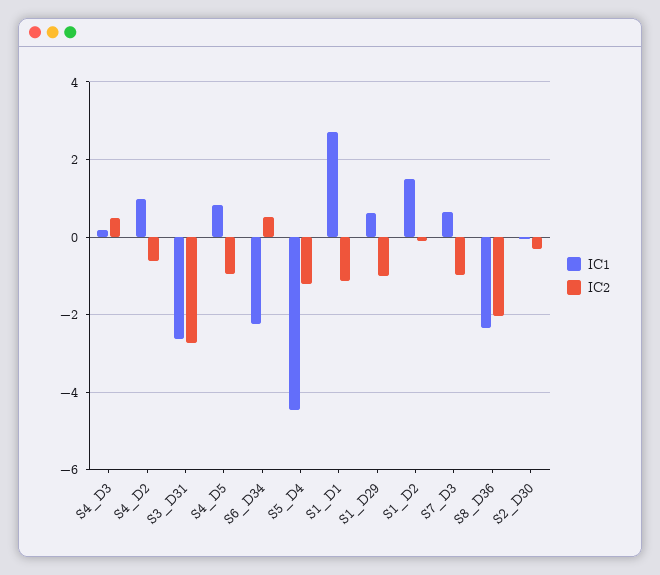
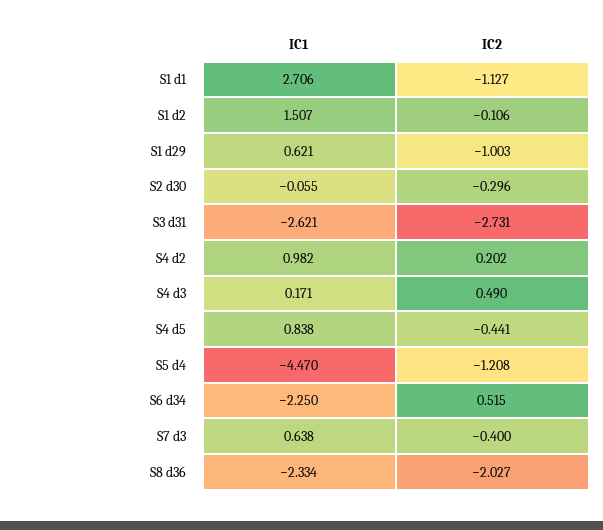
  {
    "IC1": {
      "S4_D3": 0.171,
      "S4_D2": 0.982,
      "S3_D31": -2.621,
      "S4_D5": 0.838,
      "S6_D34": -2.25,
      "S5_D4": -4.47,
      "S1_D1": 2.706,
      "S1_D29": 0.621,
      "S1_D2": 1.507,
      "S7_D3": 0.638,
      "S8_D36": -2.334,
      "S2_D30": -0.055
    },
    "IC2": {
      "S4_D3": 0.49,
-     "S4_D2": -0.6,
+     "S4_D2": 0.202,
      "S3_D31": -2.731,
-     "S4_D5": -1,
+     "S4_D5": -0.441,
      "S6_D34": 0.515,
      "S5_D4": -1.208,
      "S1_D1": -1.127,
      "S1_D29": -1.003,
      "S1_D2": -0.106,
-     "S7_D3": -1,
+     "S7_D3": -0.4,
      "S8_D36": -2.027,
      "S2_D30": -0.296
    }
  }

